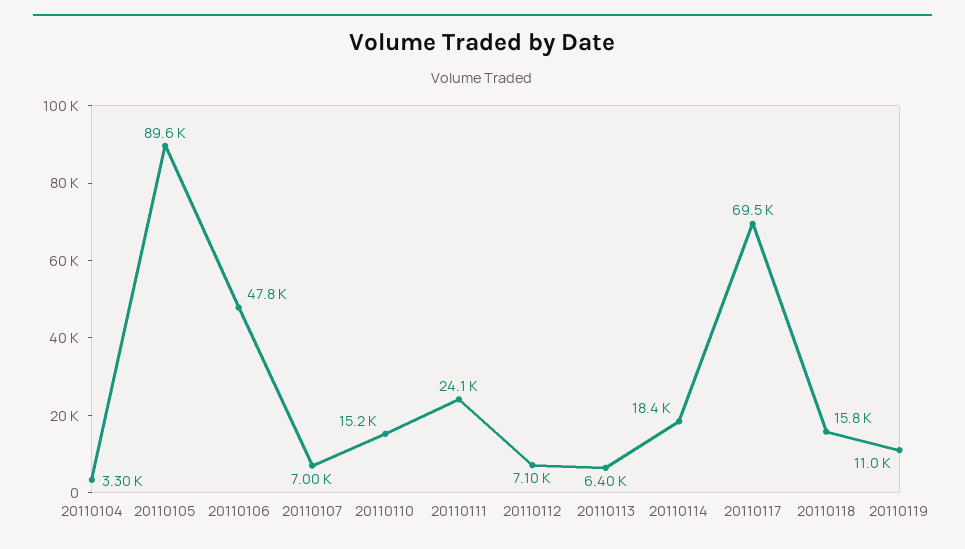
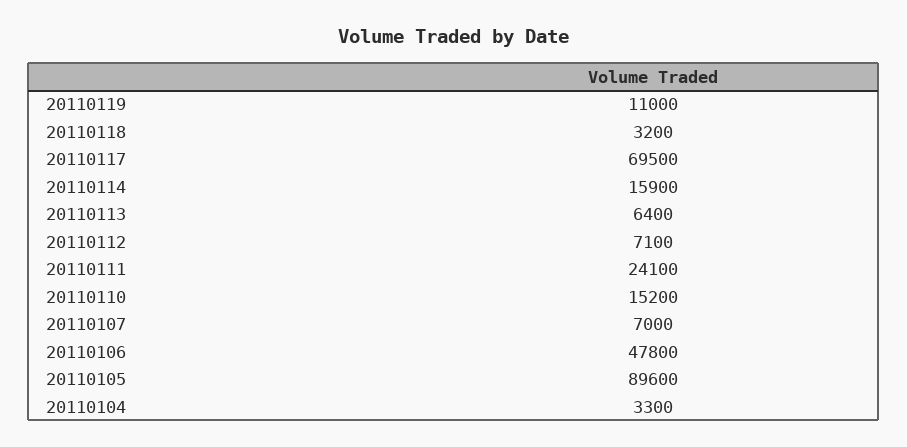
  {
    "20110104": 3300,
    "20110105": 89600,
    "20110106": 47800,
    "20110107": 7000,
    "20110110": 15200,
    "20110111": 24100,
    "20110112": 7100,
    "20110113": 6400,
-   "20110114": 18400,
+   "20110114": 15900,
    "20110117": 69500,
-   "20110118": 15800,
+   "20110118": 3200,
    "20110119": 11000
  }

